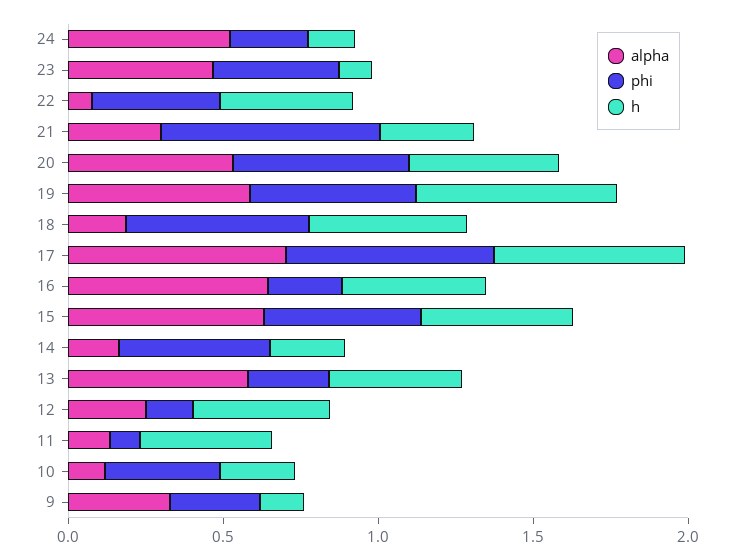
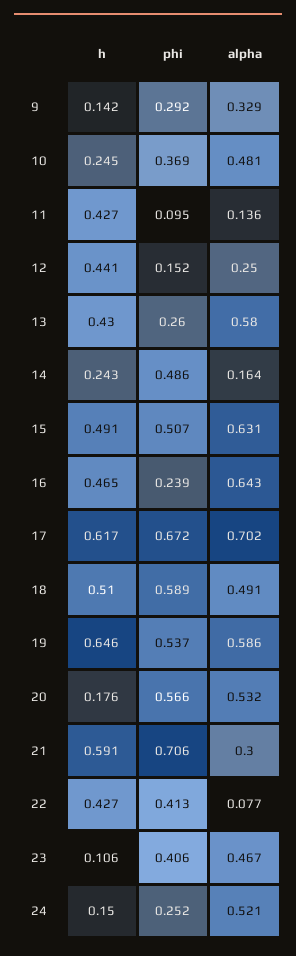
  {
    "alpha": {
      "24": 0.521,
      "23": 0.467,
      "22": 0.077,
      "21": 0.3,
      "20": 0.532,
      "19": 0.586,
-     "18": 0.2,
+     "18": 0.491,
      "17": 0.702,
      "16": 0.643,
      "15": 0.631,
      "14": 0.164,
      "13": 0.58,
      "12": 0.25,
      "11": 0.136,
-     "10": 0.1,
+     "10": 0.481,
      "9": 0.329
    },
    "phi": {
      "24": 0.252,
      "23": 0.406,
      "22": 0.413,
      "21": 0.706,
      "20": 0.566,
      "19": 0.537,
      "18": 0.589,
      "17": 0.672,
      "16": 0.239,
      "15": 0.507,
      "14": 0.486,
      "13": 0.26,
      "12": 0.152,
      "11": 0.095,
      "10": 0.369,
      "9": 0.292
    },
    "h": {
      "24": 0.15,
      "23": 0.106,
      "22": 0.427,
-     "21": 0.3,
+     "21": 0.591,
-     "20": 0.5,
+     "20": 0.176,
      "19": 0.646,
      "18": 0.51,
      "17": 0.617,
      "16": 0.465,
      "15": 0.491,
      "14": 0.243,
      "13": 0.43,
      "12": 0.441,
      "11": 0.427,
      "10": 0.245,
      "9": 0.142
    }
  }

